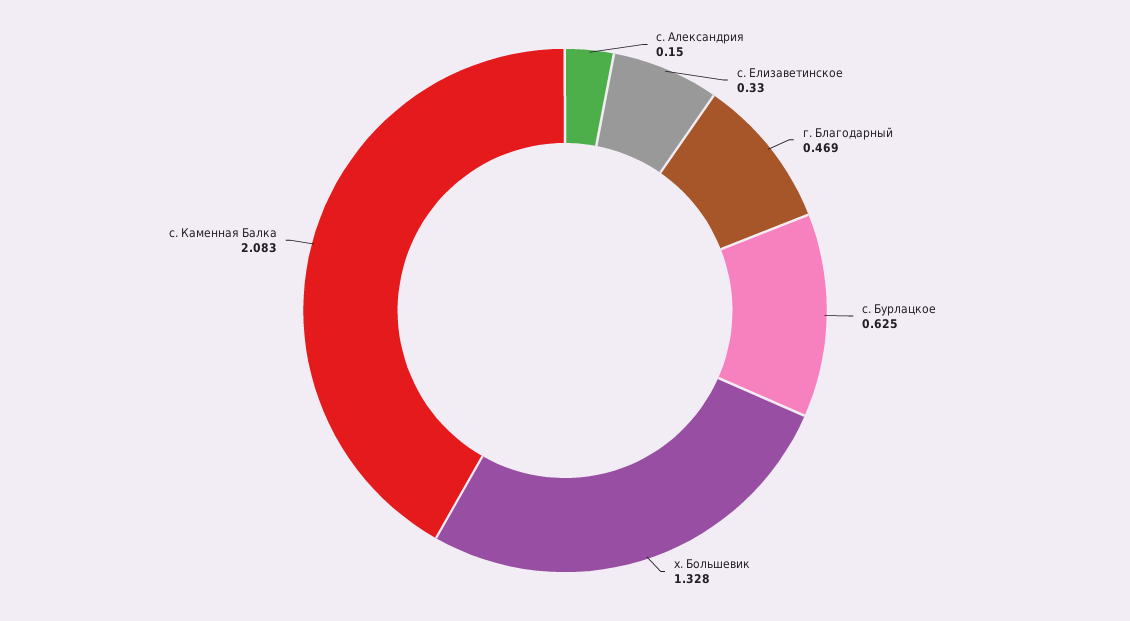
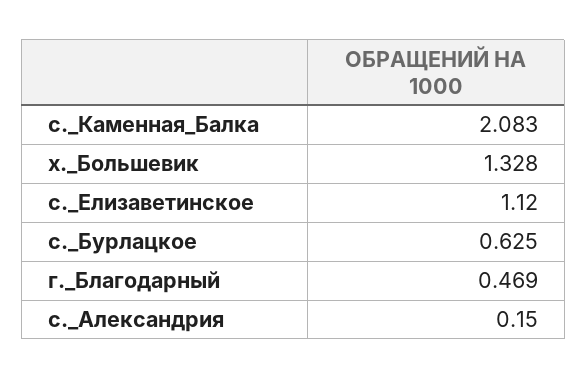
  {
    "с. Александрия": 0.15,
-   "с. Елизаветинское": 0.33,
+   "с. Елизаветинское": 1.12,
    "г. Благодарный": 0.469,
    "с. Бурлацкое": 0.625,
    "х. Большевик": 1.328,
    "с. Каменная Балка": 2.083
  }

